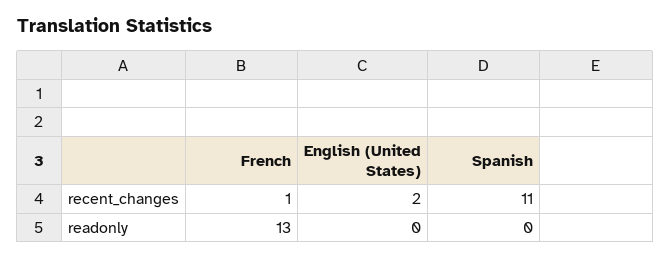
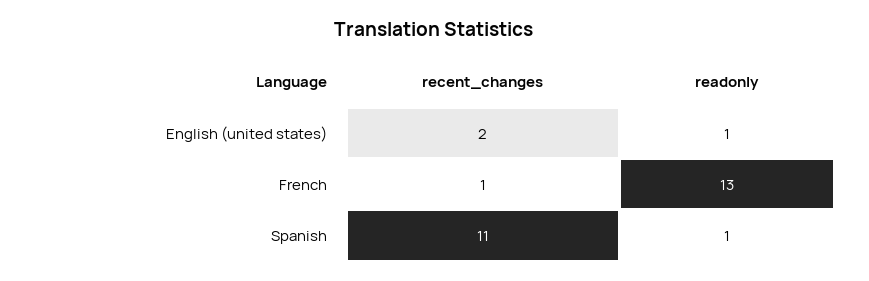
  {
    "French": {
      "recent_changes": 1,
      "readonly": 13
    },
    "English (United States)": {
      "recent_changes": 2,
-     "readonly": 0
+     "readonly": 1
    },
    "Spanish": {
      "recent_changes": 11,
-     "readonly": 0
+     "readonly": 1
    }
  }

